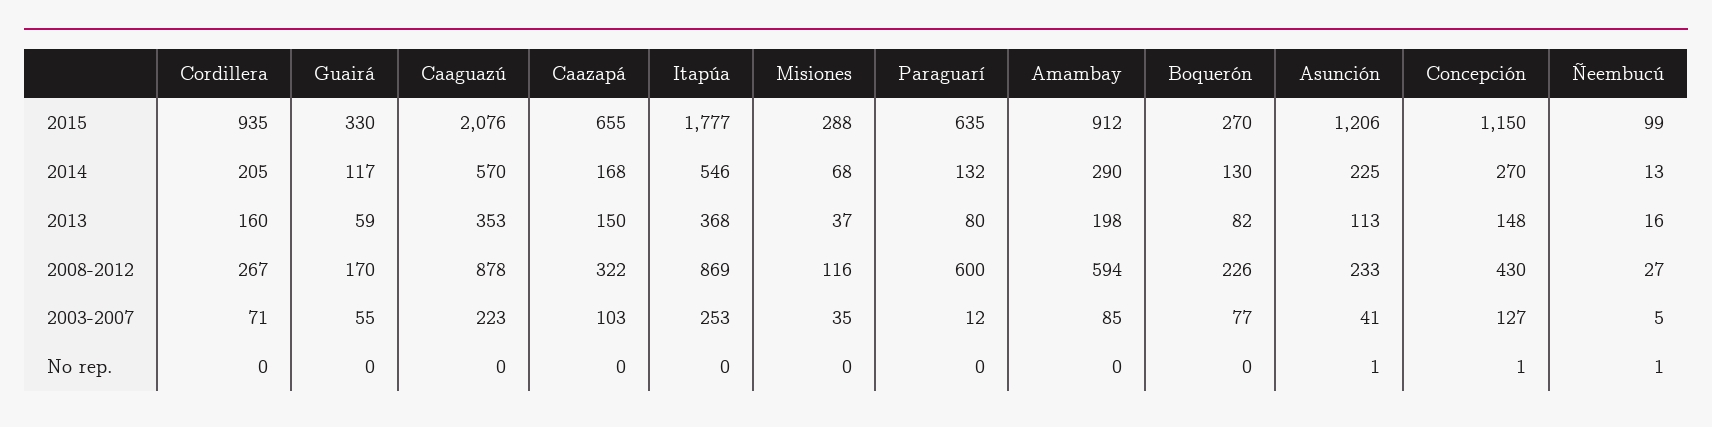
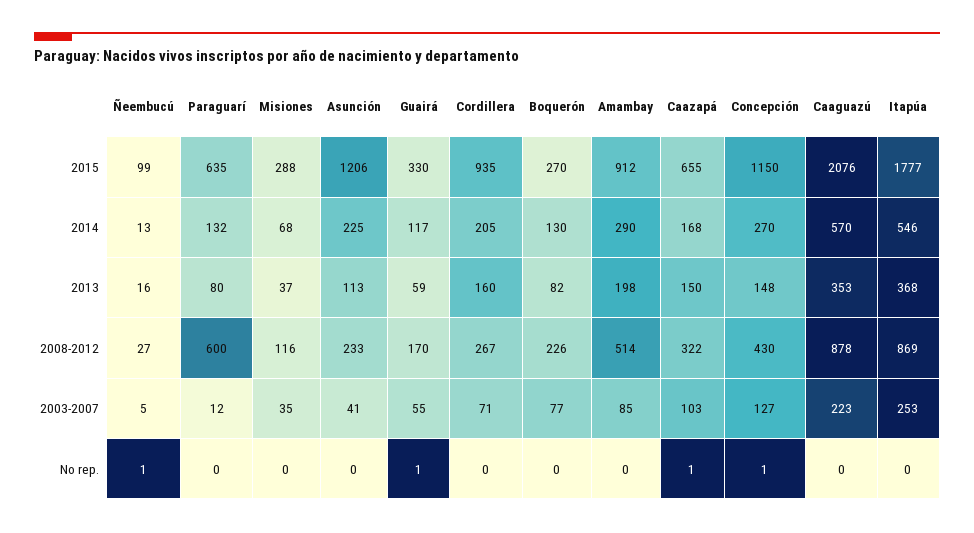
  {
    "Cordillera": {
      "2015": 935,
      "2014": 205,
      "2013": 160,
      "2008-2012": 267,
      "2003-2007": 71,
      "No rep.": 0
    },
    "Guairá": {
      "2015": 330,
      "2014": 117,
      "2013": 59,
      "2008-2012": 170,
      "2003-2007": 55,
-     "No rep.": 0
+     "No rep.": 1
    },
    "Caaguazú": {
      "2015": 2076,
      "2014": 570,
      "2013": 353,
      "2008-2012": 878,
      "2003-2007": 223,
      "No rep.": 0
    },
    "Caazapá": {
      "2015": 655,
      "2014": 168,
      "2013": 150,
      "2008-2012": 322,
      "2003-2007": 103,
-     "No rep.": 0
+     "No rep.": 1
    },
    "Itapúa": {
      "2015": 1777,
      "2014": 546,
      "2013": 368,
      "2008-2012": 869,
      "2003-2007": 253,
      "No rep.": 0
    },
    "Misiones": {
      "2015": 288,
      "2014": 68,
      "2013": 37,
      "2008-2012": 116,
      "2003-2007": 35,
      "No rep.": 0
    },
    "Paraguarí": {
      "2015": 635,
      "2014": 132,
      "2013": 80,
      "2008-2012": 600,
      "2003-2007": 12,
      "No rep.": 0
    },
    "Amambay": {
      "2015": 912,
      "2014": 290,
      "2013": 198,
-     "2008-2012": 594,
+     "2008-2012": 514,
      "2003-2007": 85,
      "No rep.": 0
    },
    "Boquerón": {
      "2015": 270,
      "2014": 130,
      "2013": 82,
      "2008-2012": 226,
      "2003-2007": 77,
      "No rep.": 0
    },
    "Asunción": {
      "2015": 1206,
      "2014": 225,
      "2013": 113,
      "2008-2012": 233,
      "2003-2007": 41,
-     "No rep.": 1
+     "No rep.": 0
    },
    "Concepción": {
      "2015": 1150,
      "2014": 270,
      "2013": 148,
      "2008-2012": 430,
      "2003-2007": 127,
      "No rep.": 1
    },
    "Ñeembucú": {
      "2015": 99,
      "2014": 13,
      "2013": 16,
      "2008-2012": 27,
      "2003-2007": 5,
      "No rep.": 1
    }
  }

